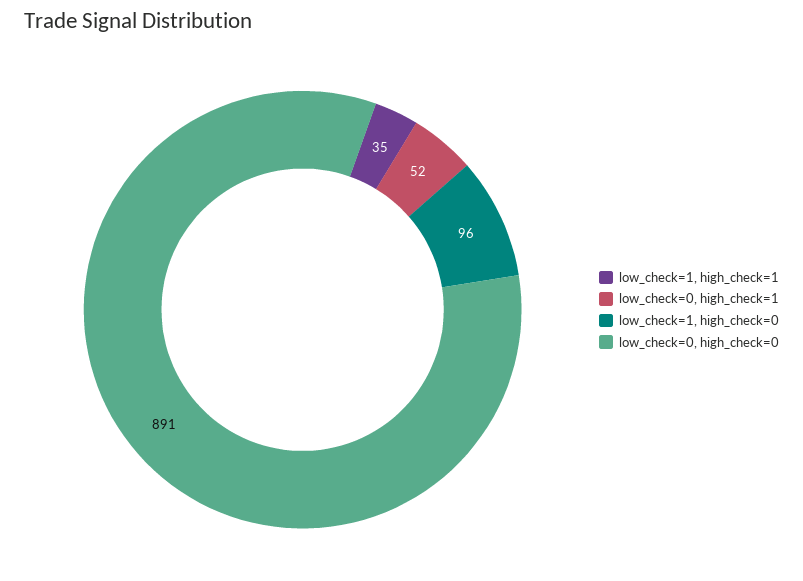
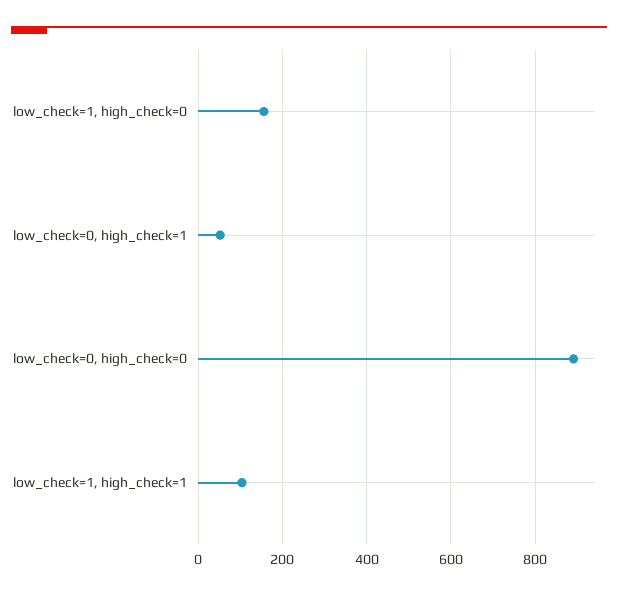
  {
-   "low_check=1, high_check=1": 35,
+   "low_check=1, high_check=1": 100,
    "low_check=0, high_check=1": 52,
-   "low_check=1, high_check=0": 96,
+   "low_check=1, high_check=0": 160,
    "low_check=0, high_check=0": 891
  }

